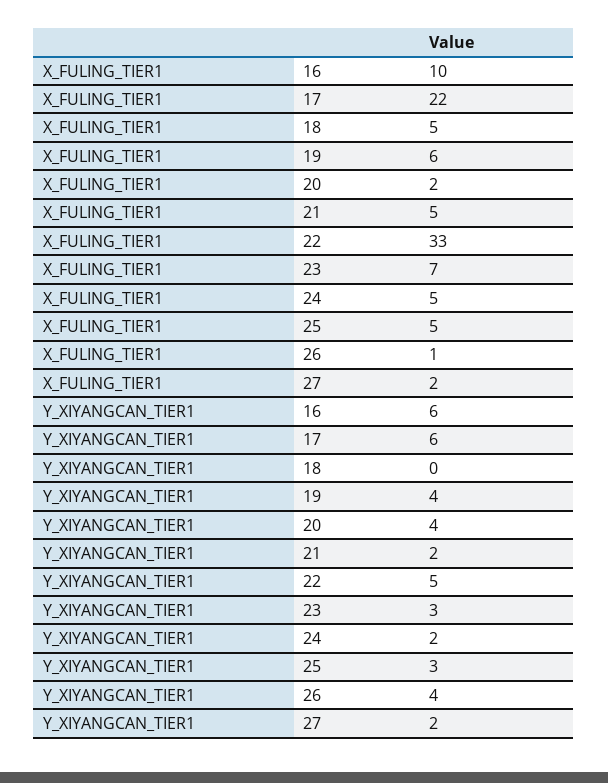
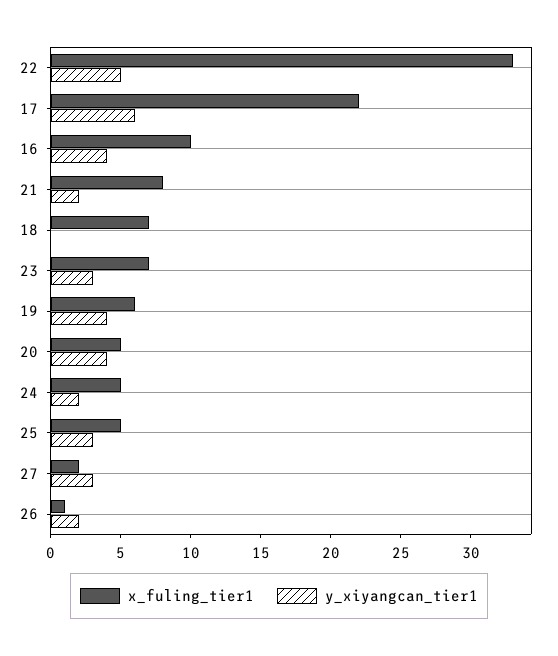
  {
    "X_FULING_TIER1": {
      "16": 10,
      "17": 22,
-     "18": 5,
+     "18": 7,
      "19": 6,
-     "20": 2,
+     "20": 5,
-     "21": 5,
+     "21": 8,
      "22": 33,
      "23": 7,
      "24": 5,
      "25": 5,
      "26": 1,
      "27": 2
    },
    "Y_XIYANGCAN_TIER1": {
-     "16": 6,
+     "16": 4,
      "17": 6,
      "18": 0,
      "19": 4,
      "20": 4,
      "21": 2,
      "22": 5,
      "23": 3,
      "24": 2,
      "25": 3,
-     "26": 4,
+     "26": 2,
-     "27": 2
+     "27": 3
    }
  }

